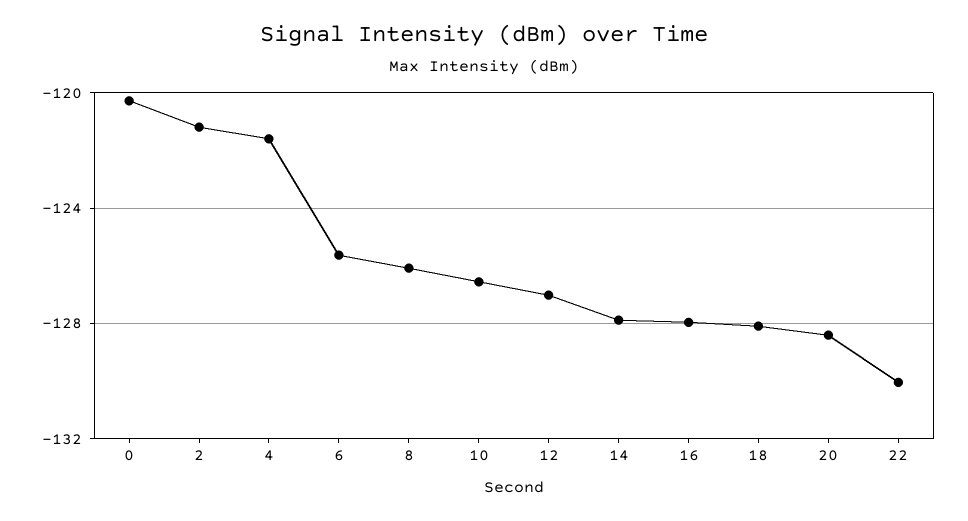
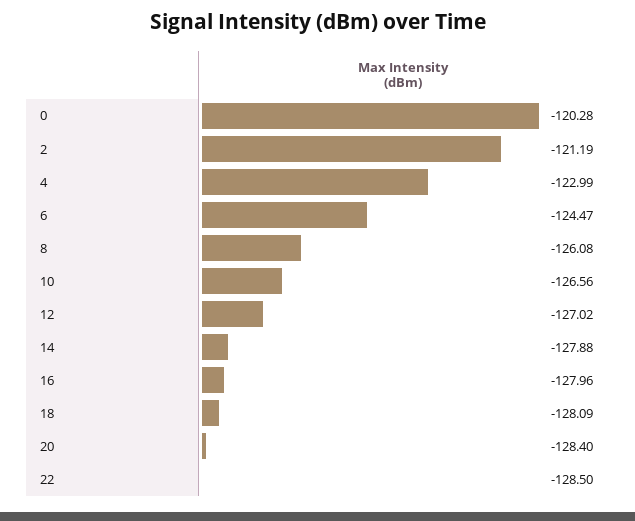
  {
    "0": -120.28,
    "2": -121.19,
-   "4": -121.5,
+   "4": -122.99,
-   "6": -125.5,
+   "6": -124.47,
    "8": -126.08,
    "10": -126.56,
    "12": -127.02,
    "14": -127.88,
    "16": -127.96,
    "18": -128.09,
    "20": -128.4,
-   "22": -130
+   "22": -128.5
  }

